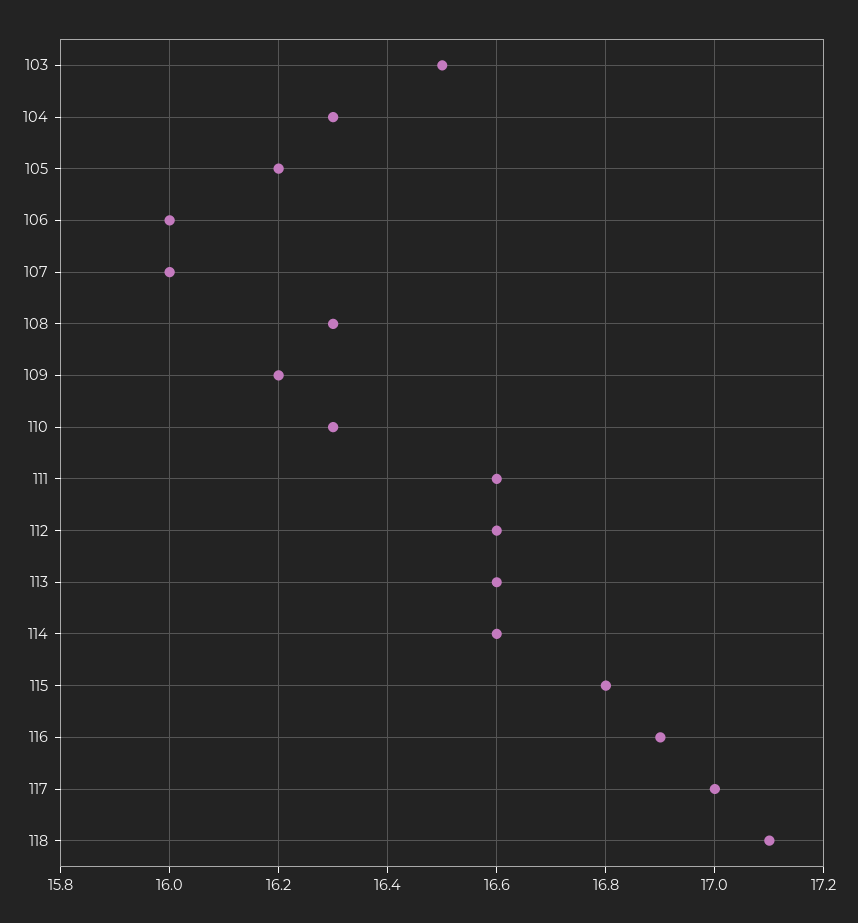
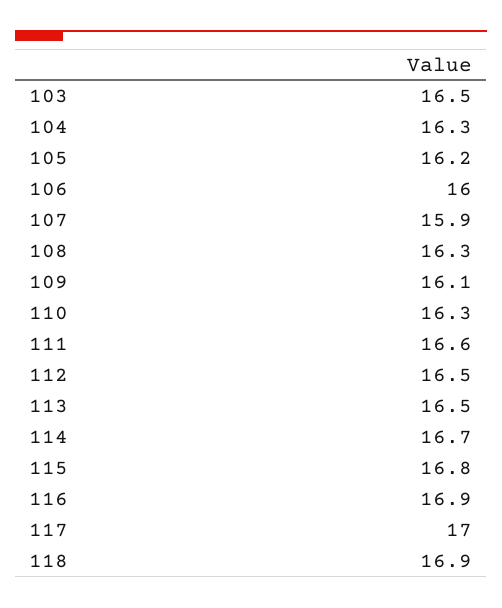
  {
    "103": 16.5,
    "104": 16.3,
    "105": 16.2,
    "106": 16,
-   "107": 16,
+   "107": 15.9,
    "108": 16.3,
-   "109": 16.2,
+   "109": 16.1,
    "110": 16.3,
    "111": 16.6,
-   "112": 16.6,
+   "112": 16.5,
-   "113": 16.6,
+   "113": 16.5,
-   "114": 16.6,
+   "114": 16.7,
    "115": 16.8,
    "116": 16.9,
    "117": 17,
-   "118": 17.1
+   "118": 16.9
  }

